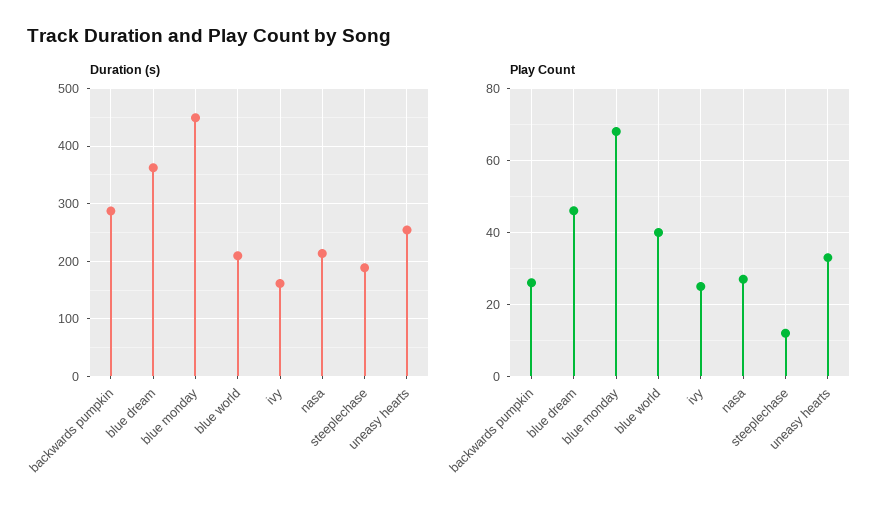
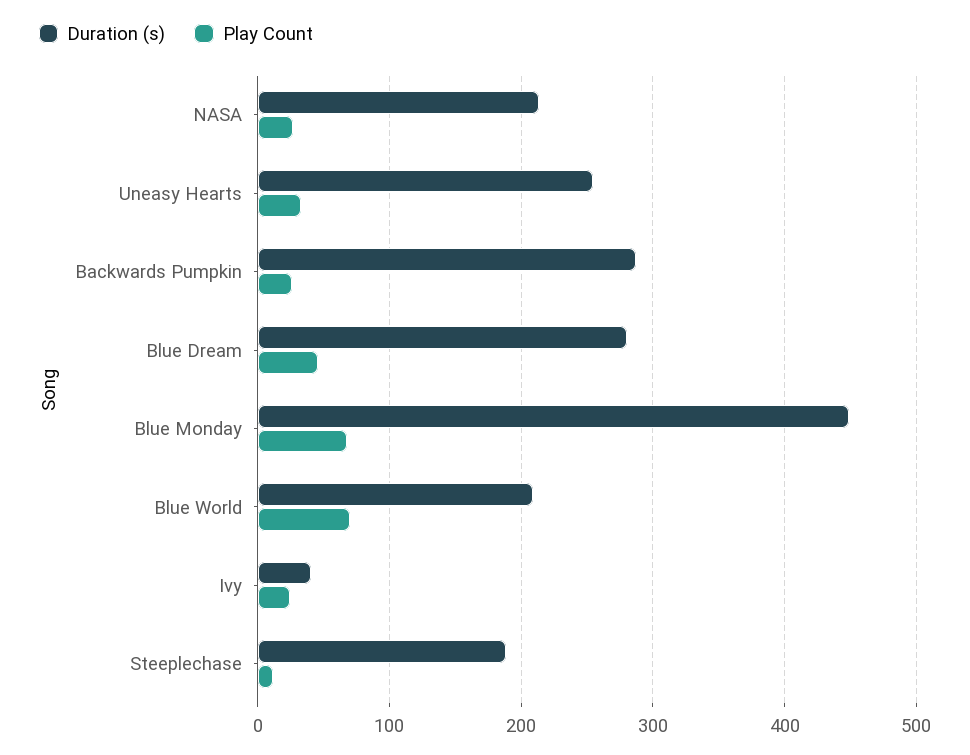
  {
    "Duration (s)": {
      "backwards pumpkin": 290,
-     "blue dream": 360,
+     "blue dream": 280,
      "blue monday": 450,
      "blue world": 210,
-     "ivy": 160,
+     "ivy": 40,
      "nasa": 210,
      "steeplechase": 190,
      "uneasy hearts": 250
    },
    "Play Count": {
      "backwards pumpkin": 25,
      "blue dream": 45,
      "blue monday": 70,
-     "blue world": 40,
+     "blue world": 70,
      "ivy": 25,
      "nasa": 25,
      "steeplechase": 10,
      "uneasy hearts": 35
    }
  }

